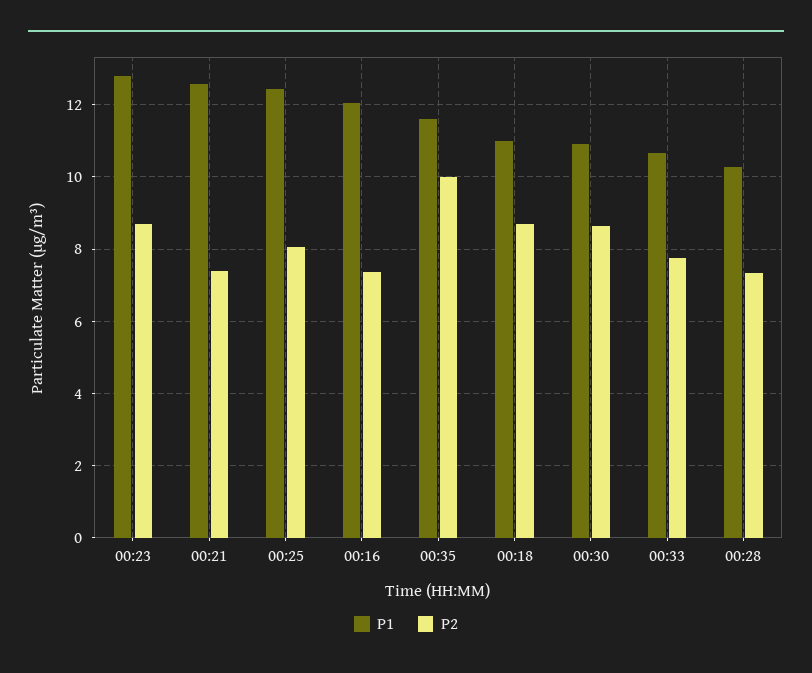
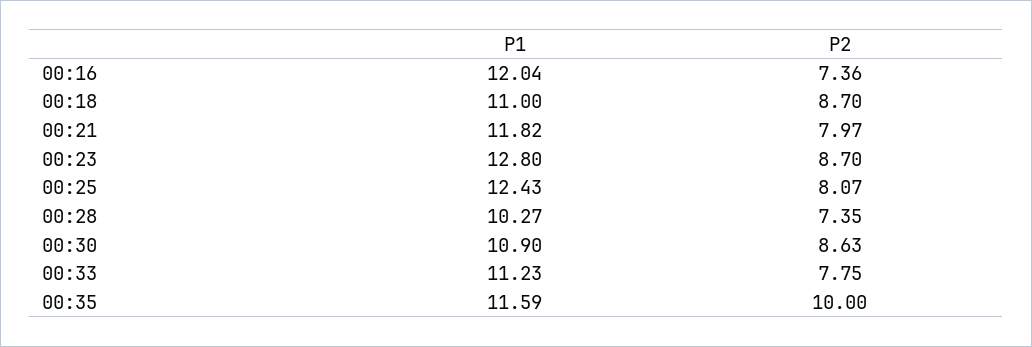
  {
    "P1": {
      "00:23": 12.8,
-     "00:21": 12.6,
+     "00:21": 11.82,
      "00:25": 12.43,
      "00:16": 12.04,
      "00:35": 11.59,
      "00:18": 11,
      "00:30": 10.9,
-     "00:33": 10.6,
+     "00:33": 11.23,
      "00:28": 10.27
    },
    "P2": {
      "00:23": 8.7,
-     "00:21": 7.4,
+     "00:21": 7.97,
      "00:25": 8.07,
      "00:16": 7.36,
      "00:35": 10,
      "00:18": 8.7,
      "00:30": 8.63,
      "00:33": 7.75,
      "00:28": 7.35
    }
  }

